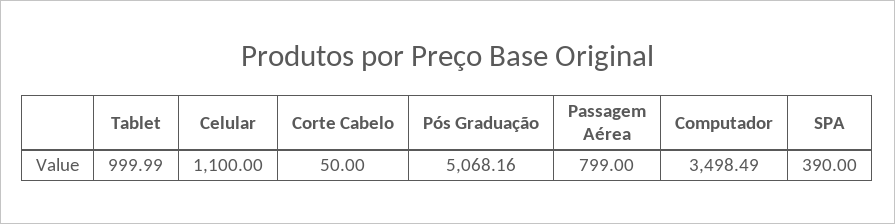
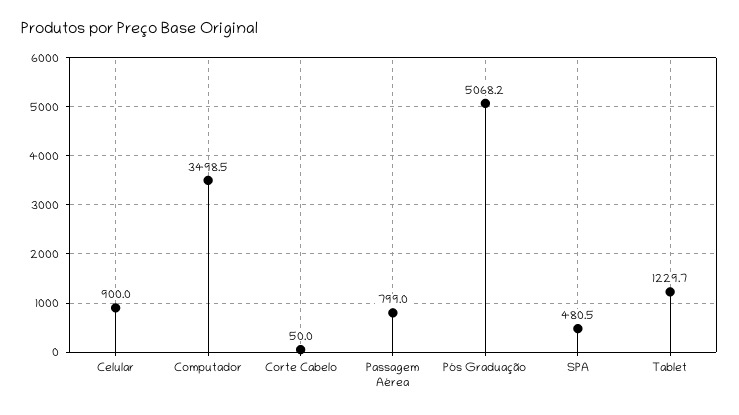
  {
-   "Tablet": 999.99,
+   "Tablet": 1229.7,
-   "Celular": 1100,
+   "Celular": 900,
    "Corte Cabelo": 50,
    "Pós Graduação": 5068.16,
    "Passagem Aérea": 799,
    "Computador": 3498.49,
-   "SPA": 390
+   "SPA": 480.5
  }

